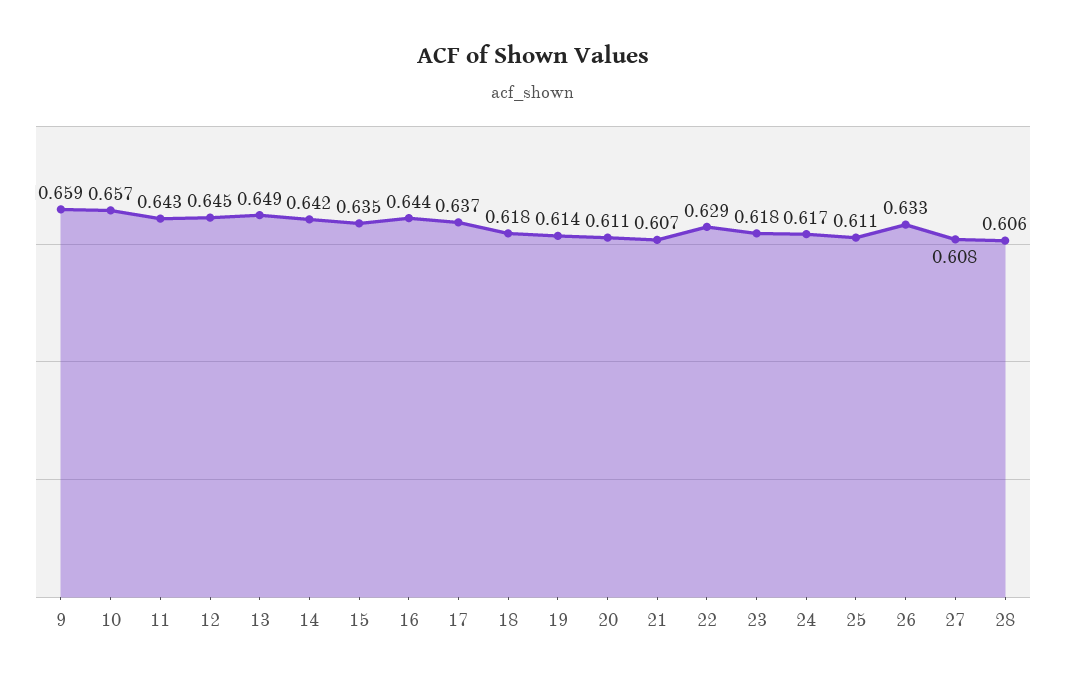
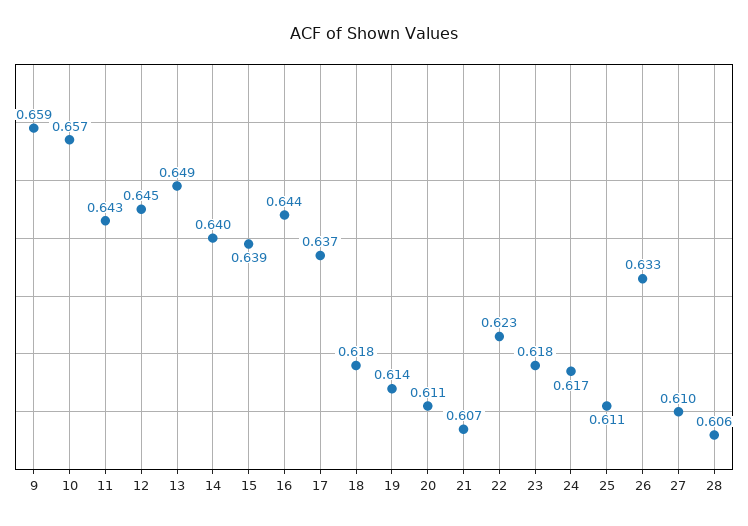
  {
    "9": 0.659,
    "10": 0.657,
    "11": 0.643,
    "12": 0.645,
    "13": 0.649,
-   "14": 0.642,
+   "14": 0.64,
-   "15": 0.635,
+   "15": 0.639,
    "16": 0.644,
    "17": 0.637,
    "18": 0.618,
    "19": 0.614,
    "20": 0.611,
    "21": 0.607,
-   "22": 0.629,
+   "22": 0.623,
    "23": 0.618,
    "24": 0.617,
    "25": 0.611,
    "26": 0.633,
-   "27": 0.608,
+   "27": 0.61,
    "28": 0.606
  }

